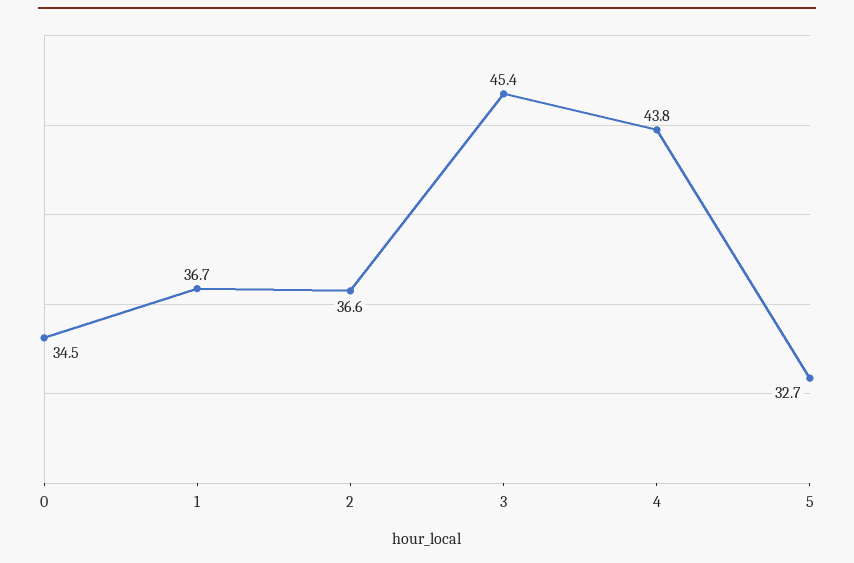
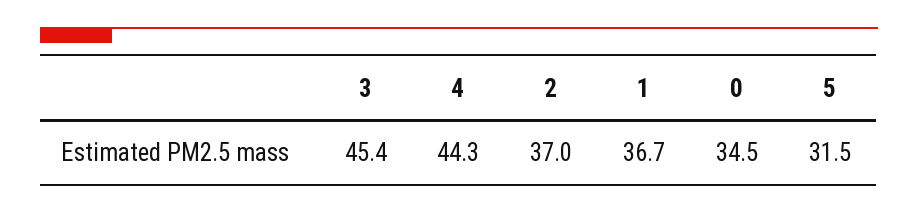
  {
    "0": 34.5,
    "1": 36.7,
-   "2": 36.6,
+   "2": 37,
    "3": 45.4,
-   "4": 43.8,
+   "4": 44.3,
-   "5": 32.7
+   "5": 31.5
  }

